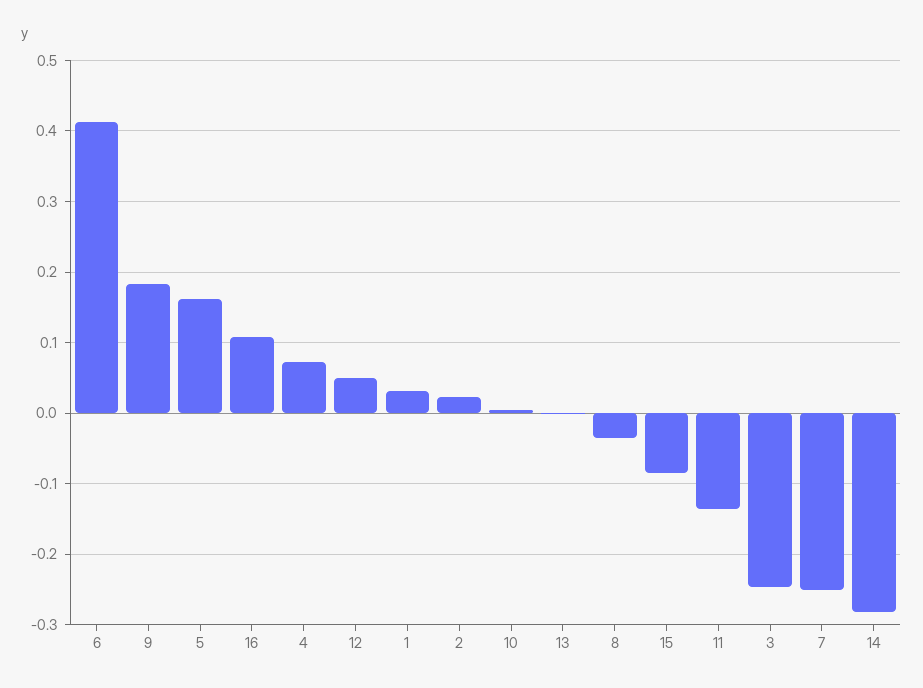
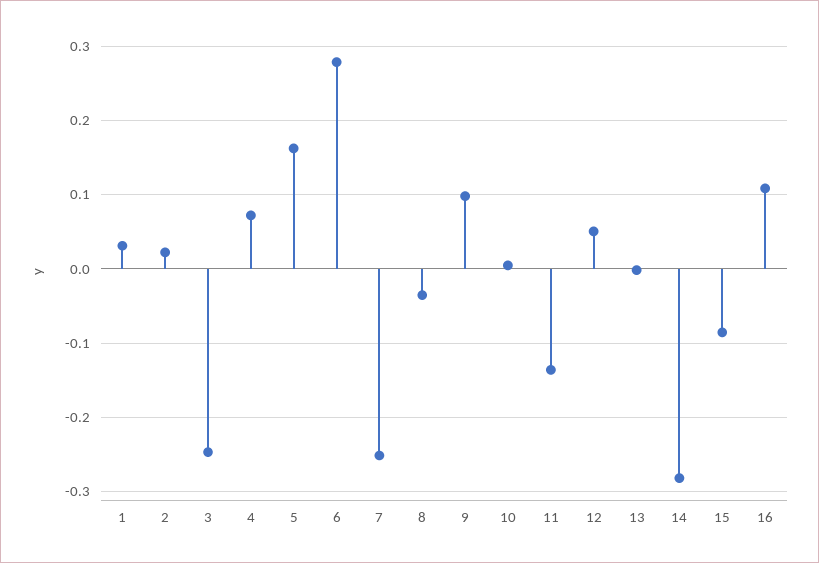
  {
-   "6": 0.41,
+   "6": 0.28,
-   "9": 0.18,
+   "9": 0.1,
    "5": 0.16,
    "16": 0.11,
    "4": 0.07,
    "12": 0.05,
    "1": 0.03,
    "2": 0.02,
    "10": 0,
    "13": 0,
    "8": -0.04,
    "15": -0.09,
    "11": -0.14,
    "3": -0.25,
    "7": -0.25,
    "14": -0.28
  }

